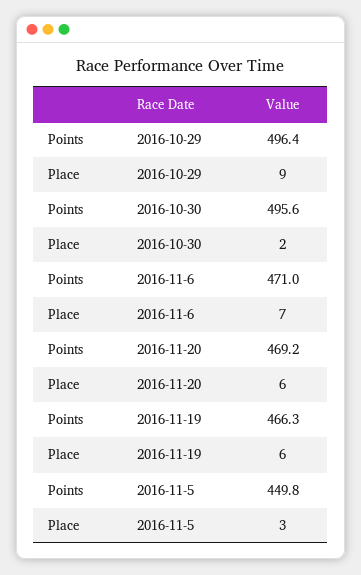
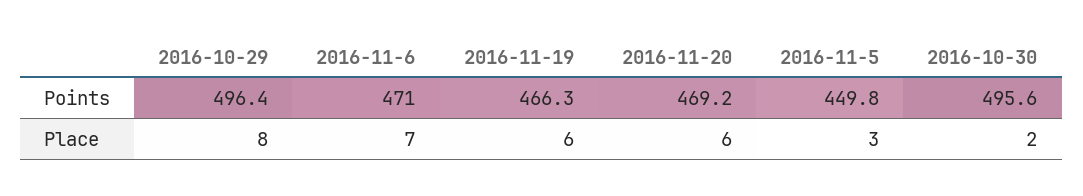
  {
    "Points": {
      "2016-10-29": 496.4,
      "2016-10-30": 495.6,
      "2016-11-6": 471,
      "2016-11-20": 469.2,
      "2016-11-19": 466.3,
      "2016-11-5": 449.8
    },
    "Place": {
-     "2016-10-29": 9,
+     "2016-10-29": 8,
      "2016-10-30": 2,
      "2016-11-6": 7,
      "2016-11-20": 6,
      "2016-11-19": 6,
      "2016-11-5": 3
    }
  }

